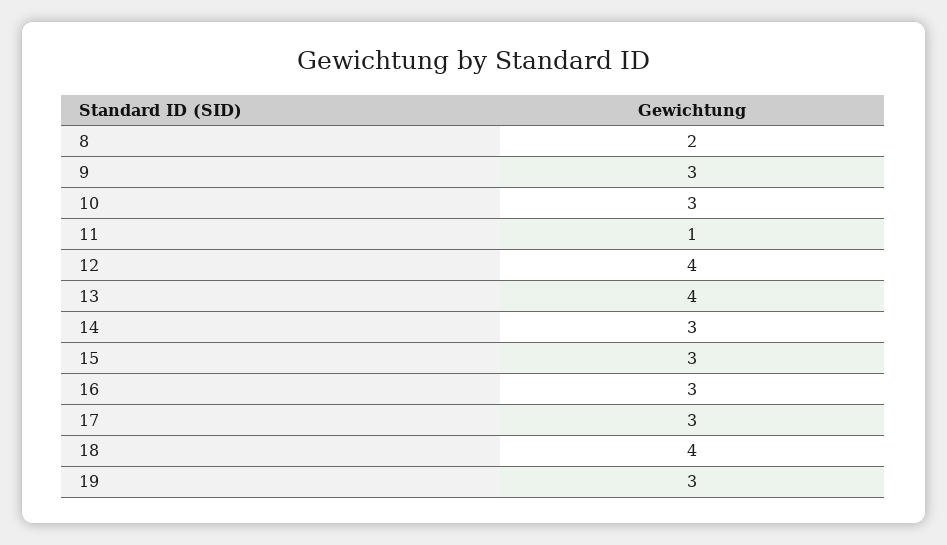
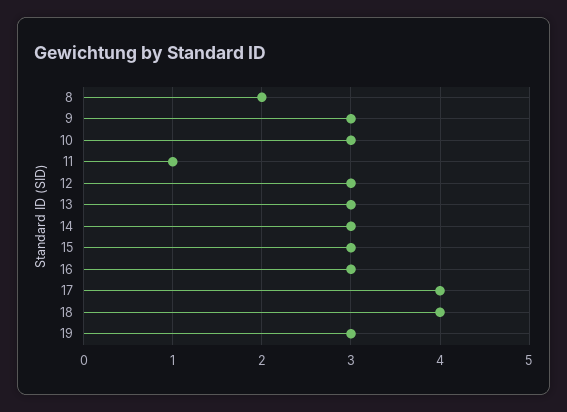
  {
    "8": 2,
    "9": 3,
    "10": 3,
    "11": 1,
-   "12": 4,
+   "12": 3,
-   "13": 4,
+   "13": 3,
    "14": 3,
    "15": 3,
    "16": 3,
-   "17": 3,
+   "17": 4,
    "18": 4,
    "19": 3
  }

